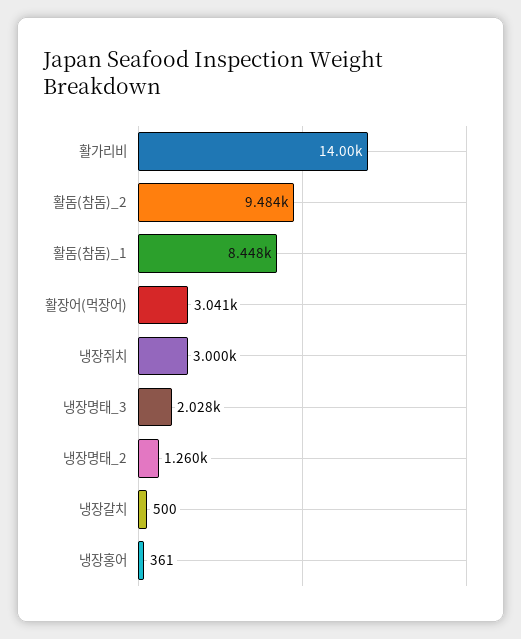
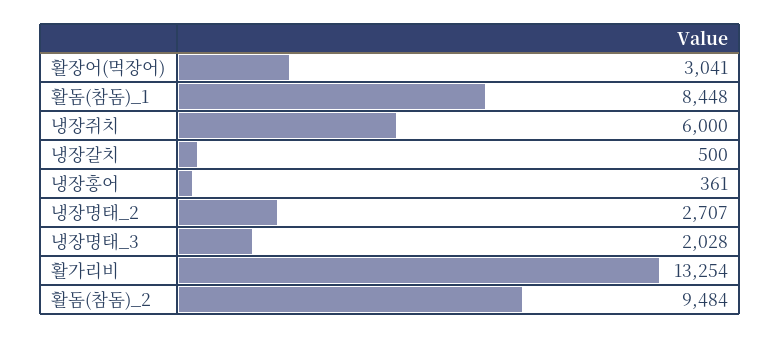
  {
-   "활가리비": 14000,
+   "활가리비": 13254,
    "활돔(참돔)_2": 9484,
    "활돔(참돔)_1": 8448,
    "활장어(먹장어)": 3041,
-   "냉장쥐치": 3000,
+   "냉장쥐치": 6000,
    "냉장명태_3": 2028,
-   "냉장명태_2": 1260,
+   "냉장명태_2": 2707,
    "냉장갈치": 500,
    "냉장홍어": 361
  }

